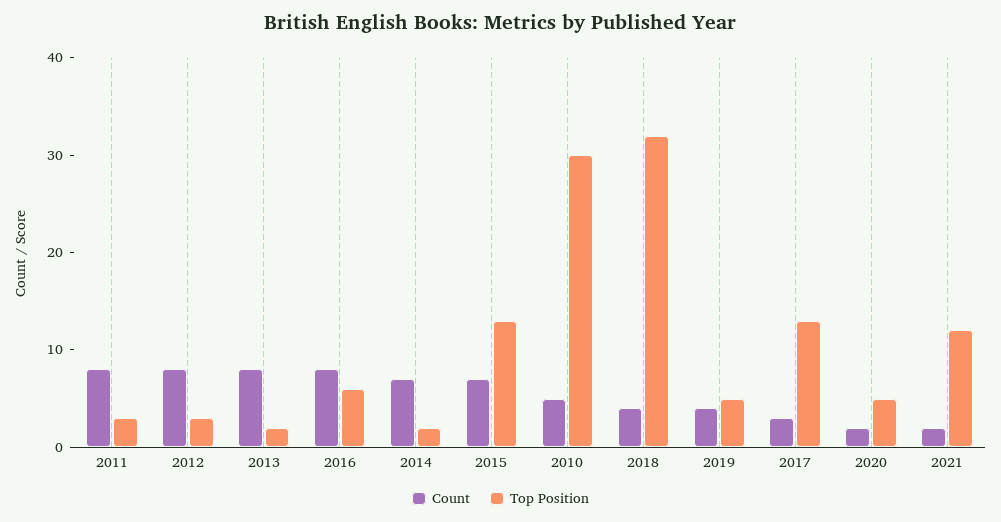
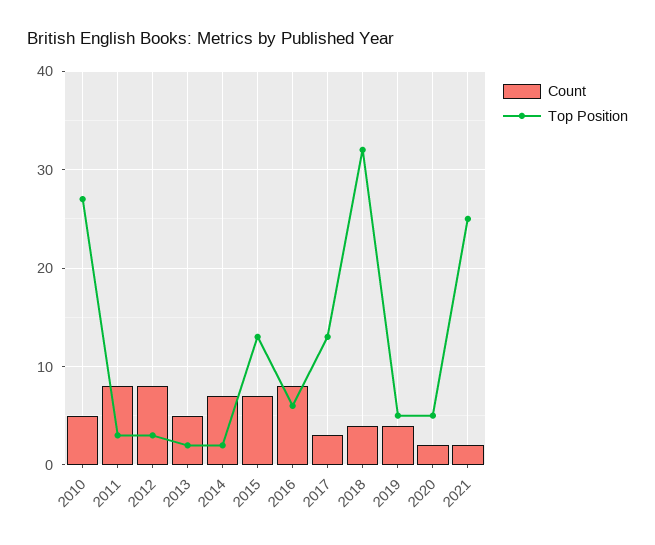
  {
    "Count": {
      "2011": 8,
      "2012": 8,
-     "2013": 8,
+     "2013": 5,
      "2016": 8,
      "2014": 7,
      "2015": 7,
      "2010": 5,
      "2018": 4,
      "2019": 4,
      "2017": 3,
      "2020": 2,
      "2021": 2
    },
    "Top Position": {
      "2011": 3,
      "2012": 3,
      "2013": 2,
      "2016": 6,
      "2014": 2,
      "2015": 13,
-     "2010": 30,
+     "2010": 27,
      "2018": 32,
      "2019": 5,
      "2017": 13,
      "2020": 5,
-     "2021": 12
+     "2021": 25
    }
  }

